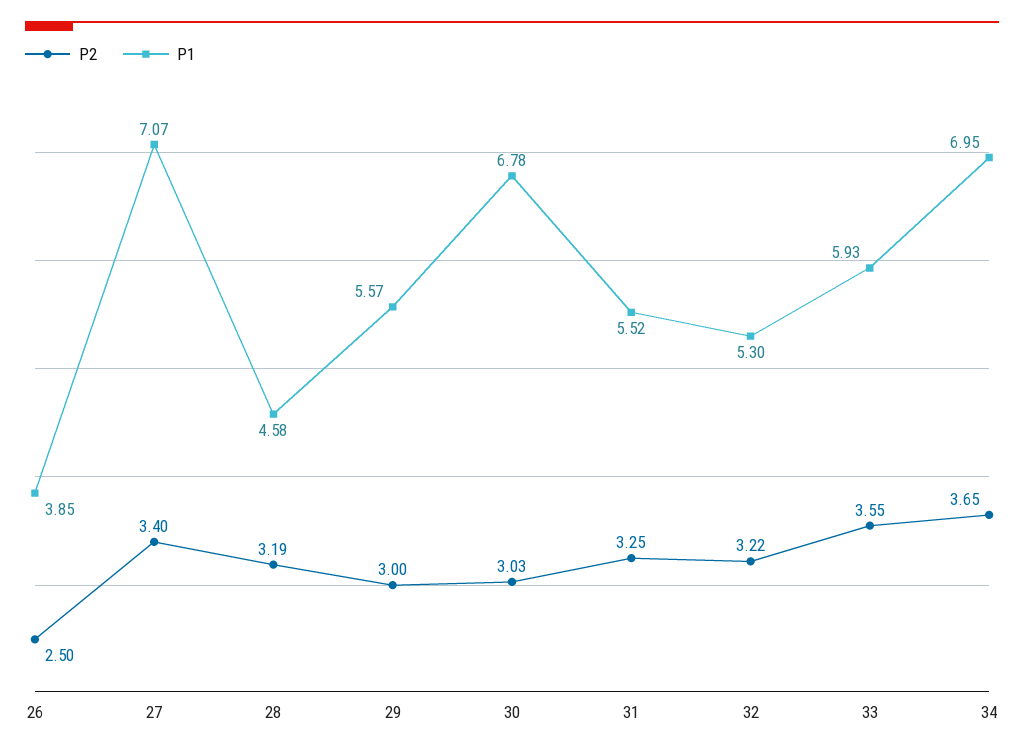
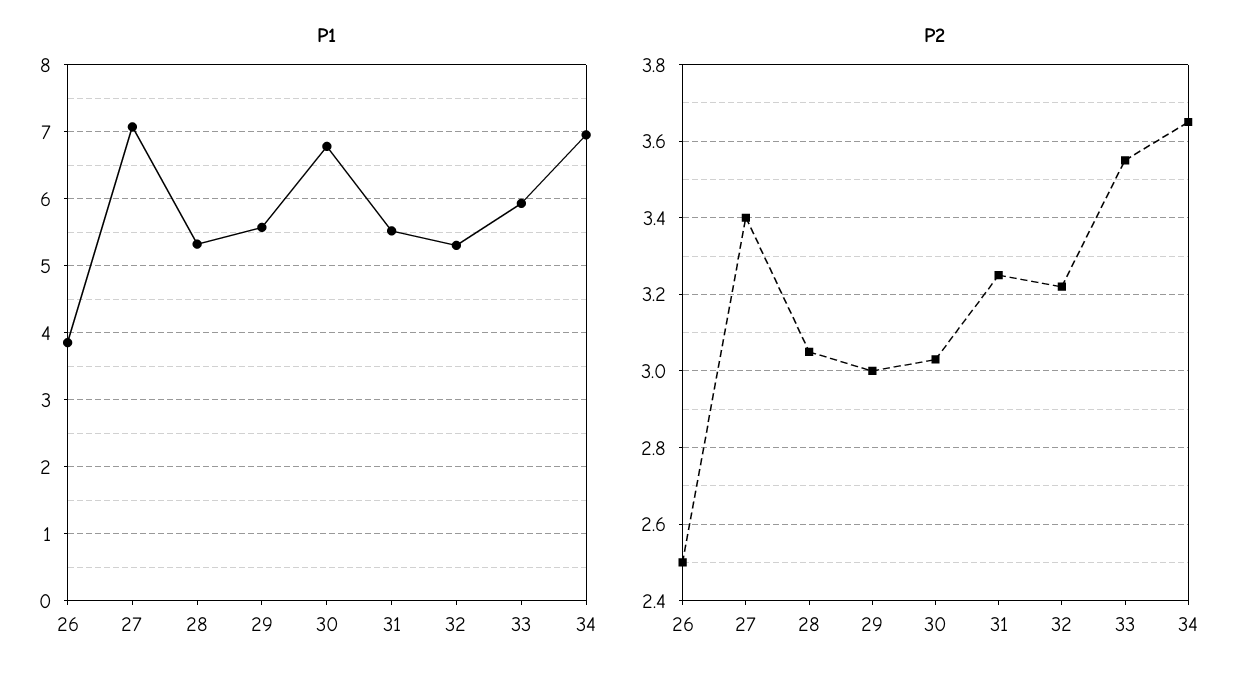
  {
    "P2": {
      "26": 2.5,
      "27": 3.4,
-     "28": 3.19,
+     "28": 3.05,
      "29": 3,
      "30": 3.03,
      "31": 3.25,
      "32": 3.22,
      "33": 3.55,
      "34": 3.65
    },
    "P1": {
      "26": 3.85,
      "27": 7.07,
-     "28": 4.58,
+     "28": 5.3,
      "29": 5.57,
      "30": 6.78,
      "31": 5.52,
      "32": 5.3,
      "33": 5.93,
      "34": 6.95
    }
  }

